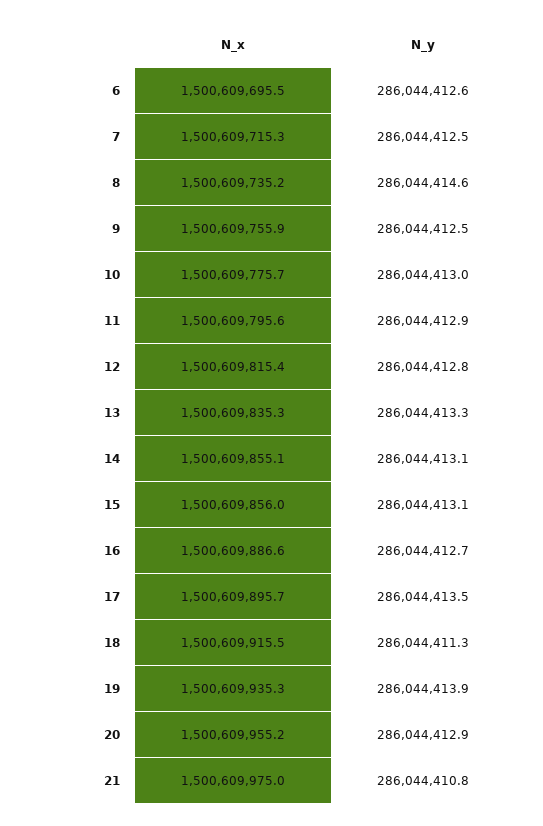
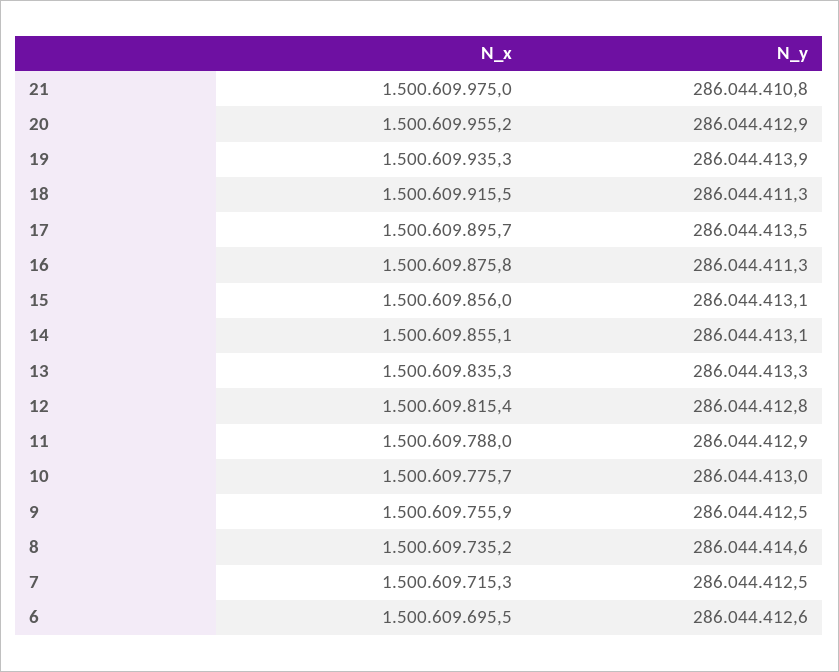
  {
    "N_x": {
      "6": 1500609695.5,
      "7": 1500609715.3,
      "8": 1500609735.2,
      "9": 1500609755.9,
      "10": 1500609775.7,
-     "11": 1500609795.6,
+     "11": 1500609788,
      "12": 1500609815.4,
      "13": 1500609835.3,
      "14": 1500609855.1,
      "15": 1500609856,
-     "16": 1500609886.6,
+     "16": 1500609875.8,
      "17": 1500609895.7,
      "18": 1500609915.5,
      "19": 1500609935.3,
      "20": 1500609955.2,
      "21": 1500609975
    },
    "N_y": {
      "6": 286044412.6,
      "7": 286044412.5,
      "8": 286044414.6,
      "9": 286044412.5,
      "10": 286044413,
      "11": 286044412.9,
      "12": 286044412.8,
      "13": 286044413.3,
      "14": 286044413.1,
      "15": 286044413.1,
-     "16": 286044412.7,
+     "16": 286044411.3,
      "17": 286044413.5,
      "18": 286044411.3,
      "19": 286044413.9,
      "20": 286044412.9,
      "21": 286044410.8
    }
  }

